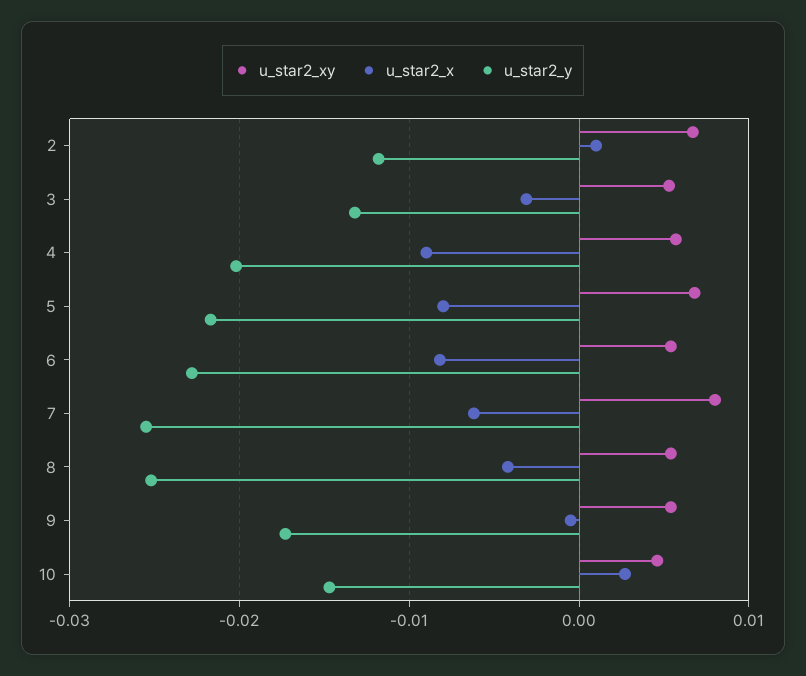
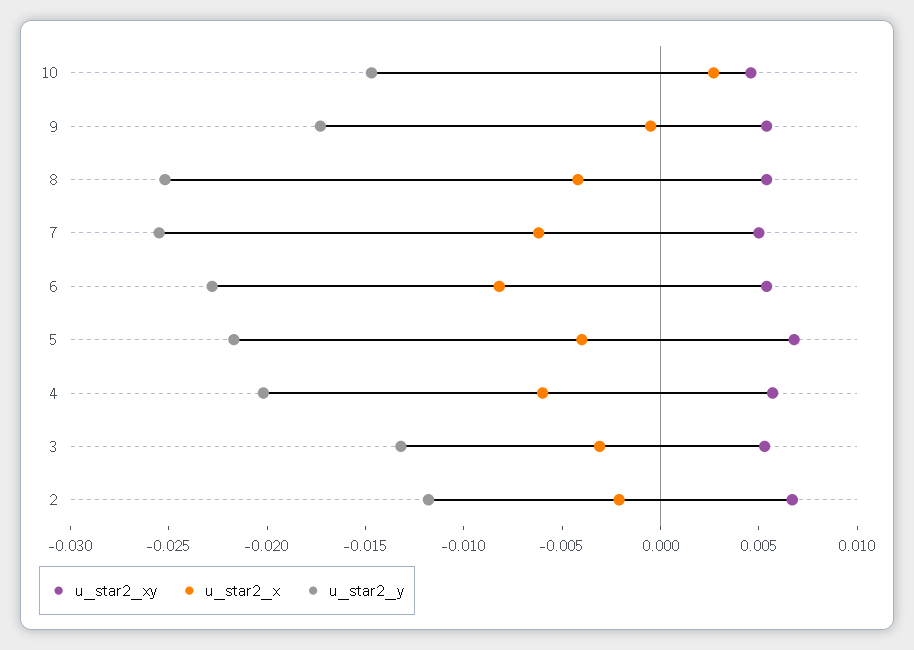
  {
    "u_star2_xy": {
      "2": 0.007,
      "3": 0.005,
      "4": 0.006,
      "5": 0.007,
      "6": 0.005,
-     "7": 0.008,
+     "7": 0.005,
      "8": 0.005,
      "9": 0.005,
      "10": 0.005
    },
    "u_star2_x": {
-     "2": 0.001,
+     "2": -0.002,
      "3": -0.003,
-     "4": -0.009,
+     "4": -0.006,
-     "5": -0.008,
+     "5": -0.004,
      "6": -0.008,
      "7": -0.006,
      "8": -0.004,
      "9": -0.001,
      "10": 0.003
    },
    "u_star2_y": {
      "2": -0.012,
      "3": -0.013,
      "4": -0.02,
      "5": -0.022,
      "6": -0.023,
      "7": -0.026,
      "8": -0.025,
      "9": -0.017,
      "10": -0.015
    }
  }

